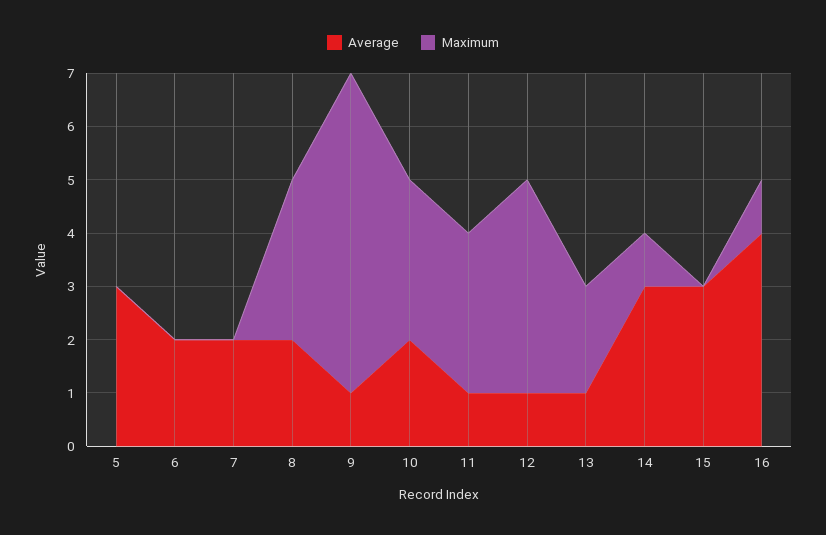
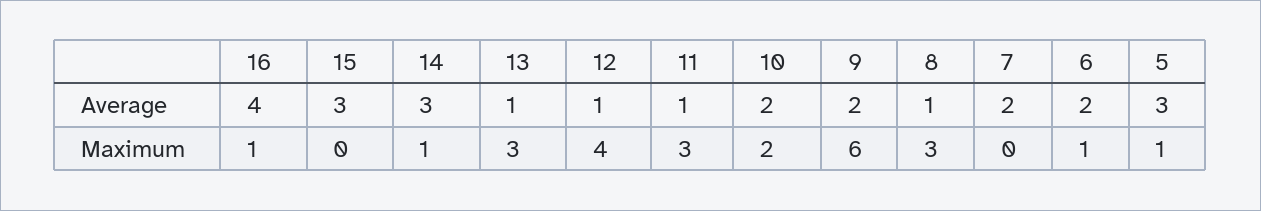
  {
    "Average": {
      "5": 3,
      "6": 2,
      "7": 2,
-     "8": 2,
+     "8": 1,
-     "9": 1,
+     "9": 2,
      "10": 2,
      "11": 1,
      "12": 1,
      "13": 1,
      "14": 3,
      "15": 3,
      "16": 4
    },
    "Maximum": {
-     "5": 0,
+     "5": 1,
-     "6": 0,
+     "6": 1,
      "7": 0,
      "8": 3,
      "9": 6,
-     "10": 3,
+     "10": 2,
      "11": 3,
      "12": 4,
-     "13": 2,
+     "13": 3,
      "14": 1,
      "15": 0,
      "16": 1
    }
  }

